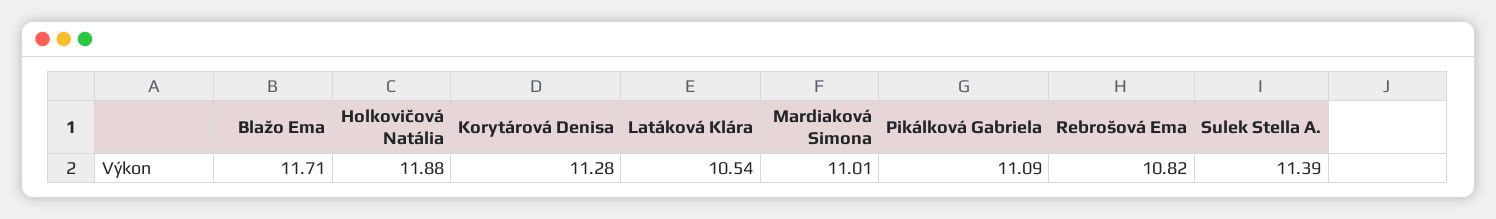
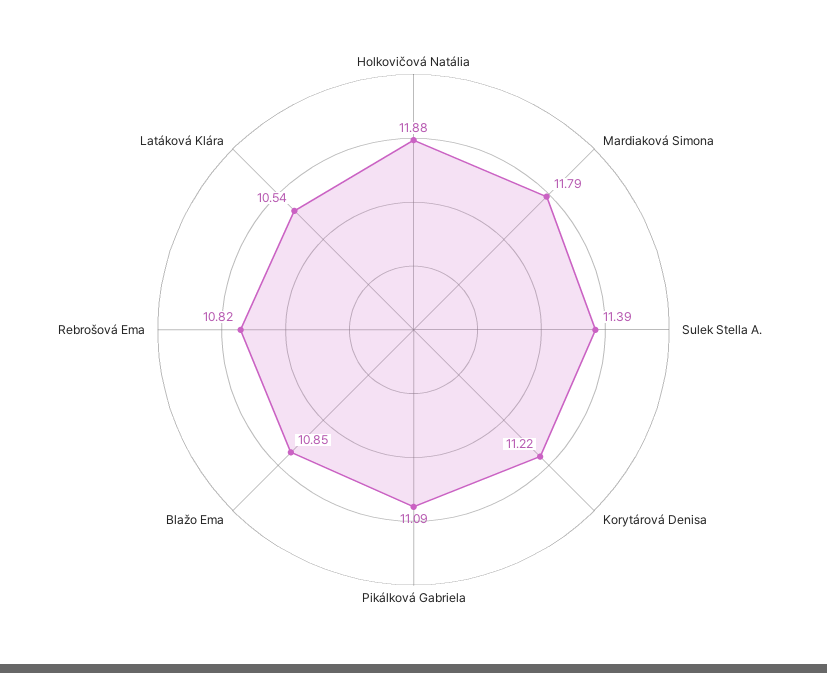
  {
-   "Blažo Ema": 11.71,
+   "Blažo Ema": 10.85,
    "Holkovičová Natália": 11.88,
-   "Korytárová Denisa": 11.28,
+   "Korytárová Denisa": 11.22,
    "Latáková Klára": 10.54,
-   "Mardiaková Simona": 11.01,
+   "Mardiaková Simona": 11.79,
    "Pikálková Gabriela": 11.09,
    "Rebrošová Ema": 10.82,
    "Sulek Stella A.": 11.39
  }

